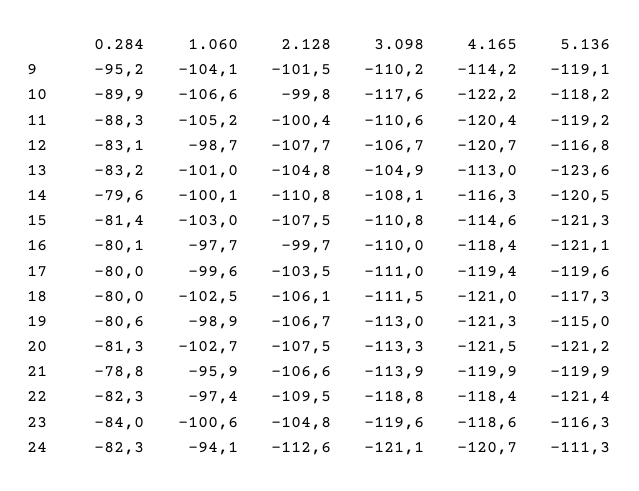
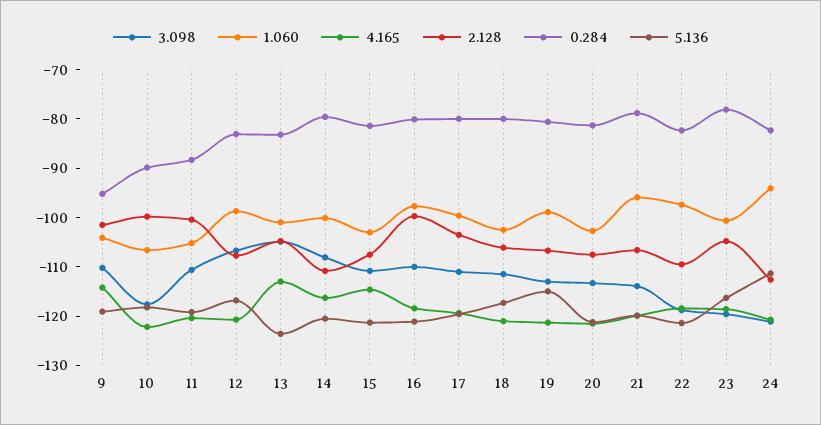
  {
    "0.284": {
      "9": -95.2,
      "10": -89.9,
      "11": -88.3,
      "12": -83.1,
      "13": -83.2,
      "14": -79.6,
      "15": -81.4,
      "16": -80.1,
      "17": -80,
      "18": -80,
      "19": -80.6,
      "20": -81.3,
      "21": -78.8,
      "22": -82.3,
-     "23": -84,
+     "23": -78,
      "24": -82.3
    },
    "1.060": {
      "9": -104.1,
      "10": -106.6,
      "11": -105.2,
      "12": -98.7,
      "13": -101,
      "14": -100.1,
      "15": -103,
      "16": -97.7,
      "17": -99.6,
      "18": -102.5,
      "19": -98.9,
      "20": -102.7,
      "21": -95.9,
      "22": -97.4,
      "23": -100.6,
      "24": -94.1
    },
    "2.128": {
      "9": -101.5,
      "10": -99.8,
      "11": -100.4,
      "12": -107.7,
      "13": -104.8,
      "14": -110.8,
      "15": -107.5,
      "16": -99.7,
      "17": -103.5,
      "18": -106.1,
      "19": -106.7,
      "20": -107.5,
      "21": -106.6,
      "22": -109.5,
      "23": -104.8,
      "24": -112.6
    },
    "3.098": {
      "9": -110.2,
      "10": -117.6,
      "11": -110.6,
      "12": -106.7,
      "13": -104.9,
      "14": -108.1,
      "15": -110.8,
      "16": -110,
      "17": -111,
      "18": -111.5,
      "19": -113,
      "20": -113.3,
      "21": -113.9,
      "22": -118.8,
      "23": -119.6,
      "24": -121.1
    },
    "4.165": {
      "9": -114.2,
      "10": -122.2,
      "11": -120.4,
      "12": -120.7,
      "13": -113,
      "14": -116.3,
      "15": -114.6,
      "16": -118.4,
      "17": -119.4,
      "18": -121,
      "19": -121.3,
      "20": -121.5,
      "21": -119.9,
      "22": -118.4,
      "23": -118.6,
      "24": -120.7
    },
    "5.136": {
      "9": -119.1,
      "10": -118.2,
      "11": -119.2,
      "12": -116.8,
      "13": -123.6,
      "14": -120.5,
      "15": -121.3,
      "16": -121.1,
      "17": -119.6,
      "18": -117.3,
      "19": -115,
      "20": -121.2,
      "21": -119.9,
      "22": -121.4,
      "23": -116.3,
      "24": -111.3
    }
  }

